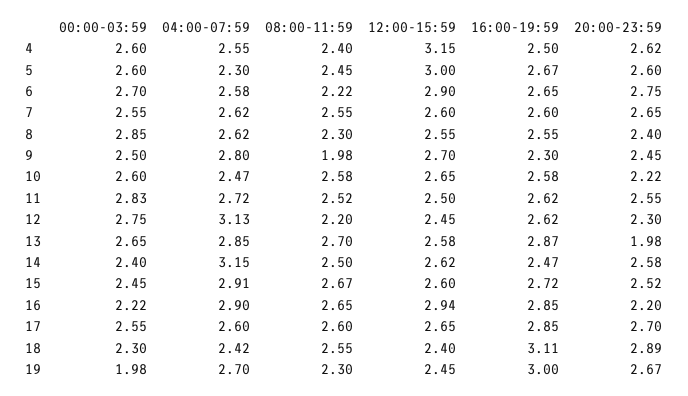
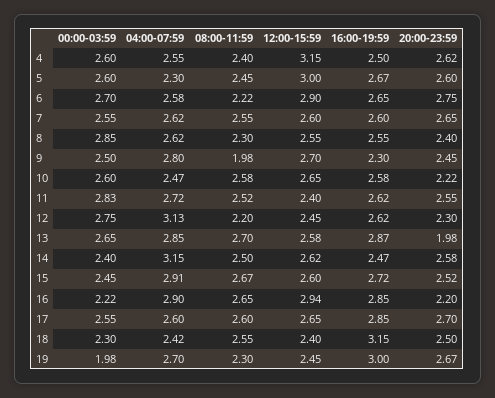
  {
    "00:00-03:59": {
      "4": 2.6,
      "5": 2.6,
      "6": 2.7,
      "7": 2.55,
      "8": 2.85,
      "9": 2.5,
      "10": 2.6,
      "11": 2.83,
      "12": 2.75,
      "13": 2.65,
      "14": 2.4,
      "15": 2.45,
      "16": 2.22,
      "17": 2.55,
      "18": 2.3,
      "19": 1.98
    },
    "04:00-07:59": {
      "4": 2.55,
      "5": 2.3,
      "6": 2.58,
      "7": 2.62,
      "8": 2.62,
      "9": 2.8,
      "10": 2.47,
      "11": 2.72,
      "12": 3.13,
      "13": 2.85,
      "14": 3.15,
      "15": 2.91,
      "16": 2.9,
      "17": 2.6,
      "18": 2.42,
      "19": 2.7
    },
    "08:00-11:59": {
      "4": 2.4,
      "5": 2.45,
      "6": 2.22,
      "7": 2.55,
      "8": 2.3,
      "9": 1.98,
      "10": 2.58,
      "11": 2.52,
      "12": 2.2,
      "13": 2.7,
      "14": 2.5,
      "15": 2.67,
      "16": 2.65,
      "17": 2.6,
      "18": 2.55,
      "19": 2.3
    },
    "12:00-15:59": {
      "4": 3.15,
      "5": 3,
      "6": 2.9,
      "7": 2.6,
      "8": 2.55,
      "9": 2.7,
      "10": 2.65,
-     "11": 2.5,
+     "11": 2.4,
      "12": 2.45,
      "13": 2.58,
      "14": 2.62,
      "15": 2.6,
      "16": 2.94,
      "17": 2.65,
      "18": 2.4,
      "19": 2.45
    },
    "16:00-19:59": {
      "4": 2.5,
      "5": 2.67,
      "6": 2.65,
      "7": 2.6,
      "8": 2.55,
      "9": 2.3,
      "10": 2.58,
      "11": 2.62,
      "12": 2.62,
      "13": 2.87,
      "14": 2.47,
      "15": 2.72,
      "16": 2.85,
      "17": 2.85,
-     "18": 3.11,
+     "18": 3.15,
      "19": 3
    },
    "20:00-23:59": {
      "4": 2.62,
      "5": 2.6,
      "6": 2.75,
      "7": 2.65,
      "8": 2.4,
      "9": 2.45,
      "10": 2.22,
      "11": 2.55,
      "12": 2.3,
      "13": 1.98,
      "14": 2.58,
      "15": 2.52,
      "16": 2.2,
      "17": 2.7,
-     "18": 2.89,
+     "18": 2.5,
      "19": 2.67
    }
  }

